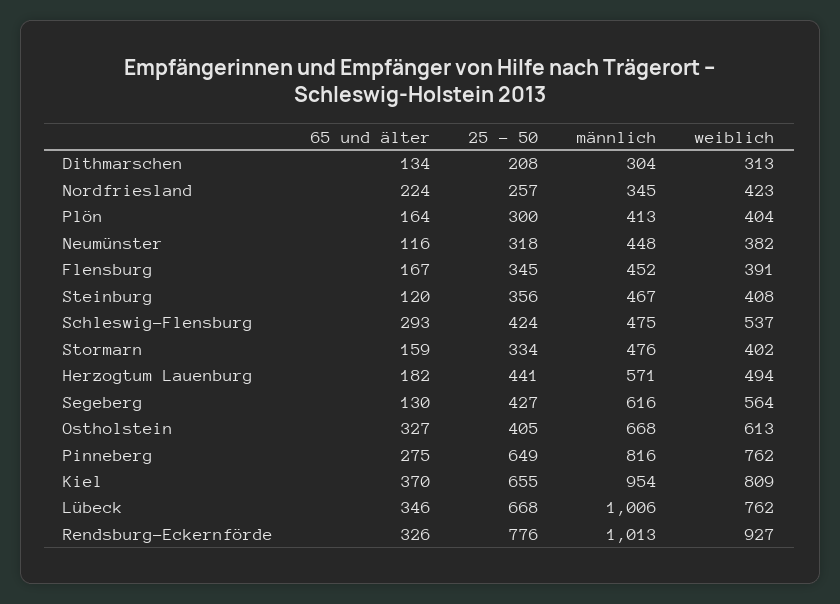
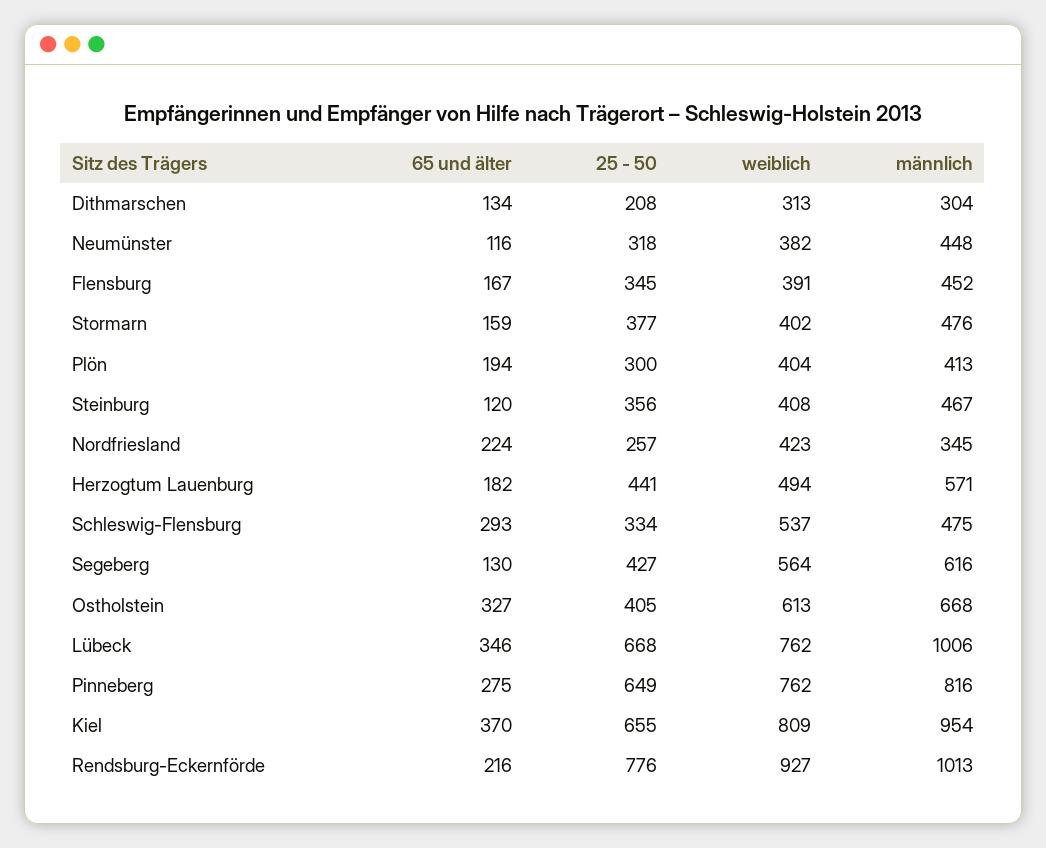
  {
    "65 und älter": {
      "Dithmarschen": 134,
      "Nordfriesland": 224,
-     "Plön": 164,
+     "Plön": 194,
      "Neumünster": 116,
      "Flensburg": 167,
      "Steinburg": 120,
      "Schleswig-Flensburg": 293,
      "Stormarn": 159,
      "Herzogtum Lauenburg": 182,
      "Segeberg": 130,
      "Ostholstein": 327,
      "Pinneberg": 275,
      "Kiel": 370,
      "Lübeck": 346,
-     "Rendsburg-Eckernförde": 326
+     "Rendsburg-Eckernförde": 216
    },
    "25 - 50": {
      "Dithmarschen": 208,
      "Nordfriesland": 257,
      "Plön": 300,
      "Neumünster": 318,
      "Flensburg": 345,
      "Steinburg": 356,
-     "Schleswig-Flensburg": 424,
+     "Schleswig-Flensburg": 334,
-     "Stormarn": 334,
+     "Stormarn": 377,
      "Herzogtum Lauenburg": 441,
      "Segeberg": 427,
      "Ostholstein": 405,
      "Pinneberg": 649,
      "Kiel": 655,
      "Lübeck": 668,
      "Rendsburg-Eckernförde": 776
    },
    "männlich": {
      "Dithmarschen": 304,
      "Nordfriesland": 345,
      "Plön": 413,
      "Neumünster": 448,
      "Flensburg": 452,
      "Steinburg": 467,
      "Schleswig-Flensburg": 475,
      "Stormarn": 476,
      "Herzogtum Lauenburg": 571,
      "Segeberg": 616,
      "Ostholstein": 668,
      "Pinneberg": 816,
      "Kiel": 954,
      "Lübeck": 1006,
      "Rendsburg-Eckernförde": 1013
    },
    "weiblich": {
      "Dithmarschen": 313,
      "Nordfriesland": 423,
      "Plön": 404,
      "Neumünster": 382,
      "Flensburg": 391,
      "Steinburg": 408,
      "Schleswig-Flensburg": 537,
      "Stormarn": 402,
      "Herzogtum Lauenburg": 494,
      "Segeberg": 564,
      "Ostholstein": 613,
      "Pinneberg": 762,
      "Kiel": 809,
      "Lübeck": 762,
      "Rendsburg-Eckernförde": 927
    }
  }

